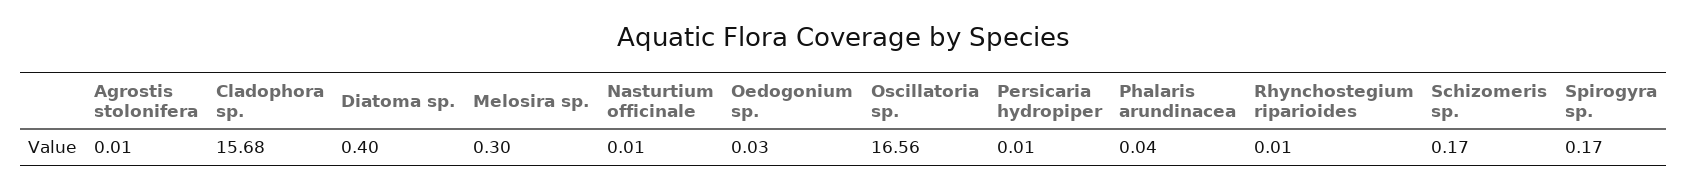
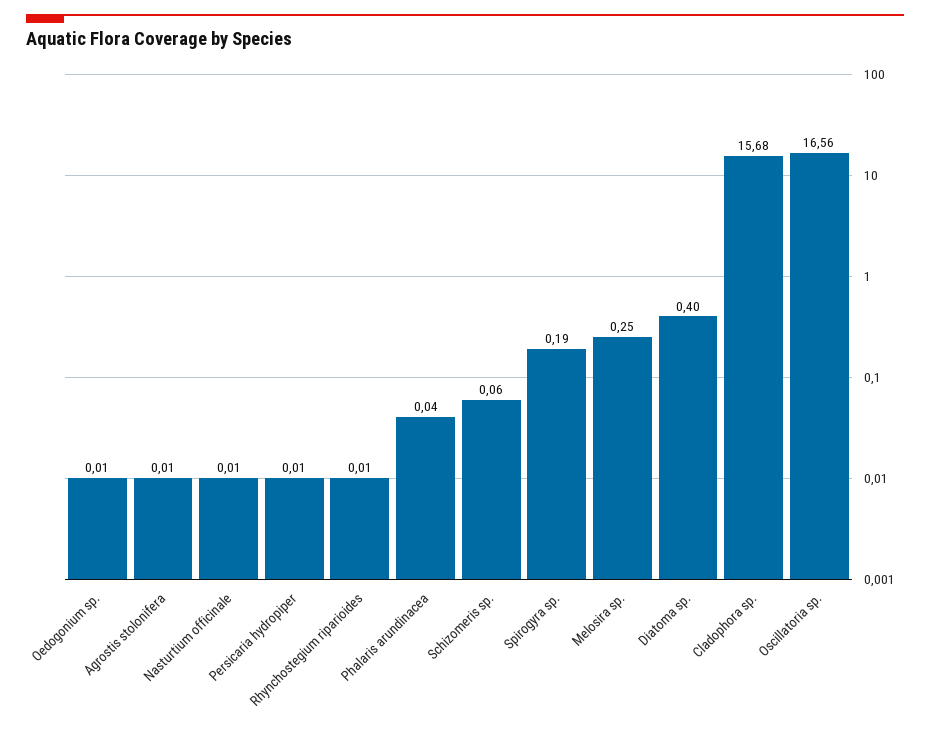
  {
    "Agrostis stolonifera": 0.01,
    "Cladophora sp.": 15.68,
    "Diatoma sp.": 0.4,
-   "Melosira sp.": 0.3,
+   "Melosira sp.": 0.25,
    "Nasturtium officinale": 0.01,
-   "Oedogonium sp.": 0.03,
+   "Oedogonium sp.": 0.01,
    "Oscillatoria sp.": 16.56,
    "Persicaria hydropiper": 0.01,
    "Phalaris arundinacea": 0.04,
    "Rhynchostegium riparioides": 0.01,
-   "Schizomeris sp.": 0.17,
+   "Schizomeris sp.": 0.06,
-   "Spirogyra sp.": 0.17
+   "Spirogyra sp.": 0.19
  }

